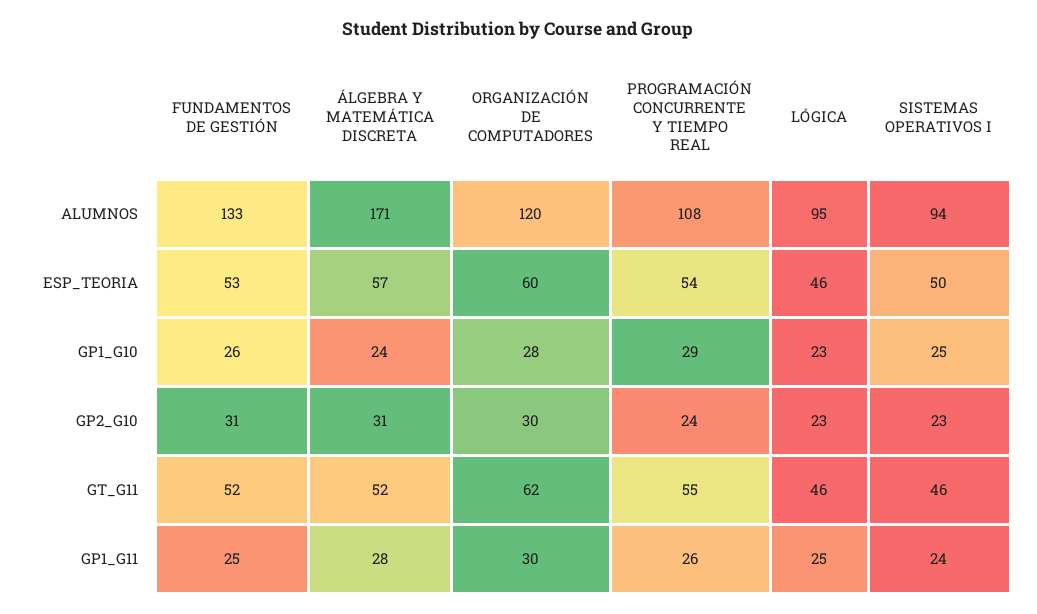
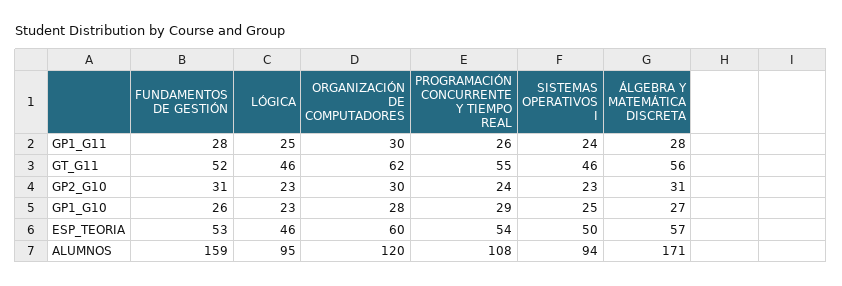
  {
    "FUNDAMENTOS DE GESTIÓN": {
-     "ALUMNOS": 133,
+     "ALUMNOS": 159,
      "ESP_TEORIA": 53,
      "GP1_G10": 26,
      "GP2_G10": 31,
      "GT_G11": 52,
-     "GP1_G11": 25
+     "GP1_G11": 28
    },
    "ÁLGEBRA Y MATEMÁTICA DISCRETA": {
      "ALUMNOS": 171,
      "ESP_TEORIA": 57,
-     "GP1_G10": 24,
+     "GP1_G10": 27,
      "GP2_G10": 31,
-     "GT_G11": 52,
+     "GT_G11": 56,
      "GP1_G11": 28
    },
    "ORGANIZACIÓN DE COMPUTADORES": {
      "ALUMNOS": 120,
      "ESP_TEORIA": 60,
      "GP1_G10": 28,
      "GP2_G10": 30,
      "GT_G11": 62,
      "GP1_G11": 30
    },
    "PROGRAMACIÓN CONCURRENTE Y TIEMPO REAL": {
      "ALUMNOS": 108,
      "ESP_TEORIA": 54,
      "GP1_G10": 29,
      "GP2_G10": 24,
      "GT_G11": 55,
      "GP1_G11": 26
    },
    "LÓGICA": {
      "ALUMNOS": 95,
      "ESP_TEORIA": 46,
      "GP1_G10": 23,
      "GP2_G10": 23,
      "GT_G11": 46,
      "GP1_G11": 25
    },
    "SISTEMAS OPERATIVOS I": {
      "ALUMNOS": 94,
      "ESP_TEORIA": 50,
      "GP1_G10": 25,
      "GP2_G10": 23,
      "GT_G11": 46,
      "GP1_G11": 24
    }
  }

